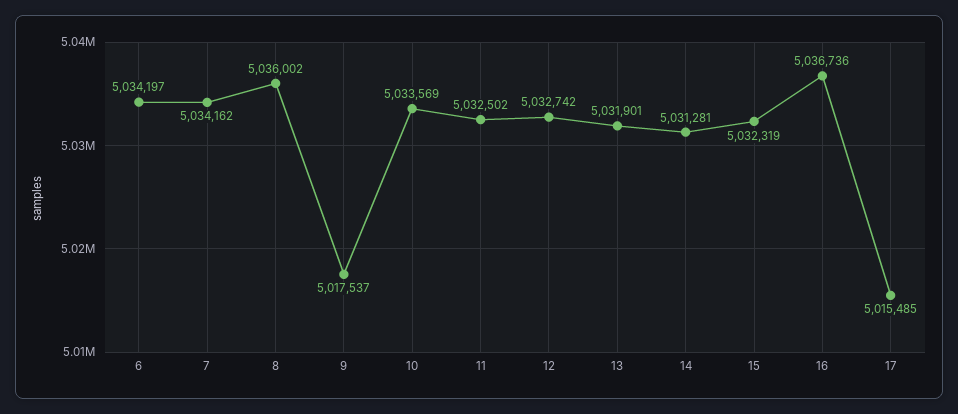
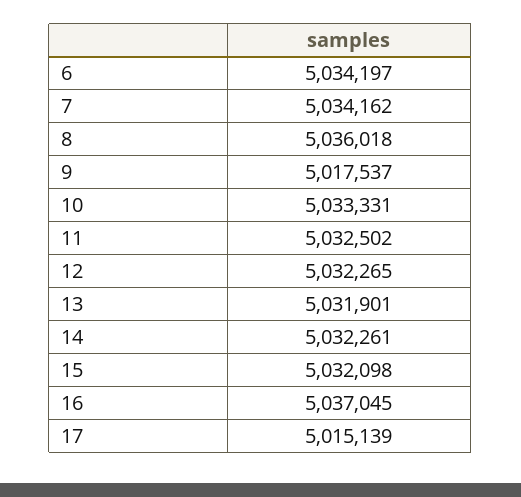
  {
    "6": 5034197,
    "7": 5034162,
-   "8": 5036002,
+   "8": 5036018,
    "9": 5017537,
-   "10": 5033569,
+   "10": 5033331,
    "11": 5032502,
-   "12": 5032742,
+   "12": 5032265,
    "13": 5031901,
-   "14": 5031281,
+   "14": 5032261,
-   "15": 5032319,
+   "15": 5032098,
-   "16": 5036736,
+   "16": 5037045,
-   "17": 5015485
+   "17": 5015139
  }

